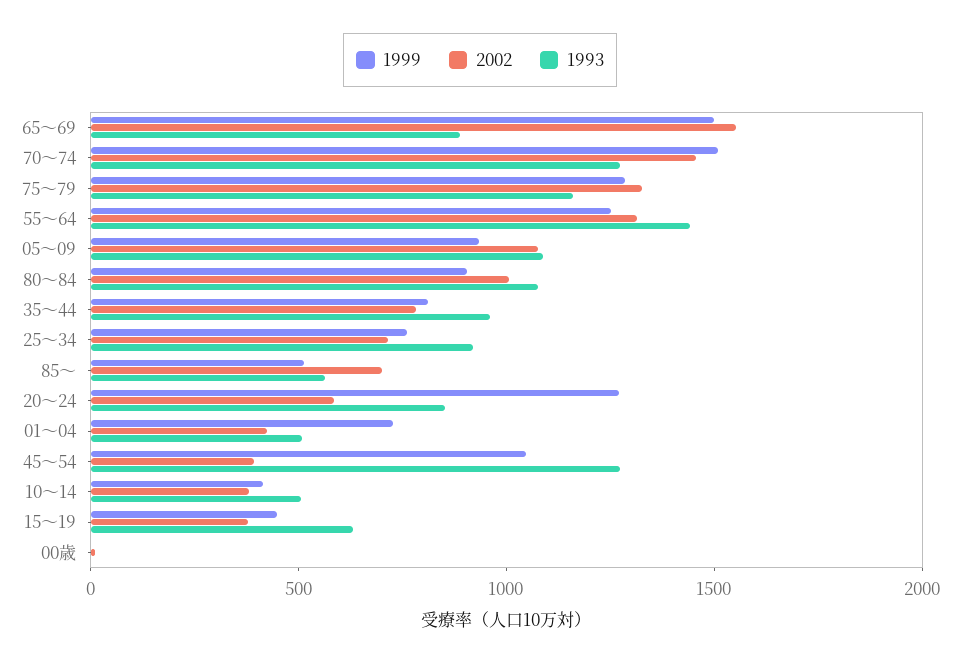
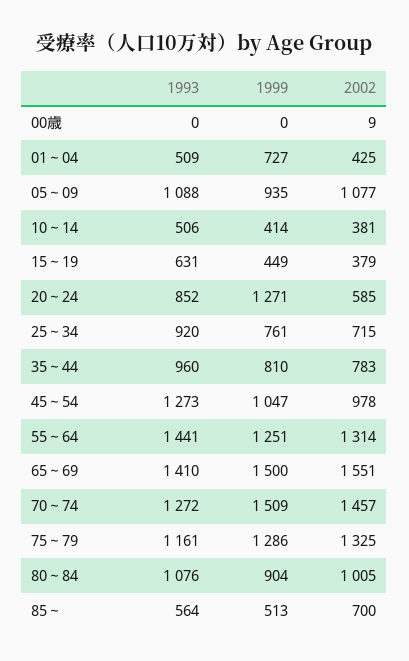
  {
    "1999": {
      "65～69": 1500,
      "70～74": 1509,
      "75～79": 1286,
      "55～64": 1251,
      "05～09": 935,
      "80～84": 904,
      "35～44": 810,
      "25～34": 761,
      "85～": 513,
      "20～24": 1271,
      "01～04": 727,
      "45～54": 1047,
      "10～14": 414,
      "15～19": 449,
      "00歳": 0
    },
    "2002": {
      "65～69": 1551,
      "70～74": 1457,
      "75～79": 1325,
      "55～64": 1314,
      "05～09": 1077,
      "80～84": 1005,
      "35～44": 783,
      "25～34": 715,
      "85～": 700,
      "20～24": 585,
      "01～04": 425,
-     "45～54": 400,
+     "45～54": 978,
      "10～14": 381,
      "15～19": 379,
      "00歳": 9
    },
    "1993": {
-     "65～69": 900,
+     "65～69": 1410,
      "70～74": 1272,
      "75～79": 1161,
      "55～64": 1441,
      "05～09": 1088,
      "80～84": 1076,
      "35～44": 960,
      "25～34": 920,
      "85～": 564,
      "20～24": 852,
      "01～04": 509,
      "45～54": 1273,
      "10～14": 506,
      "15～19": 631,
      "00歳": 0
    }
  }

